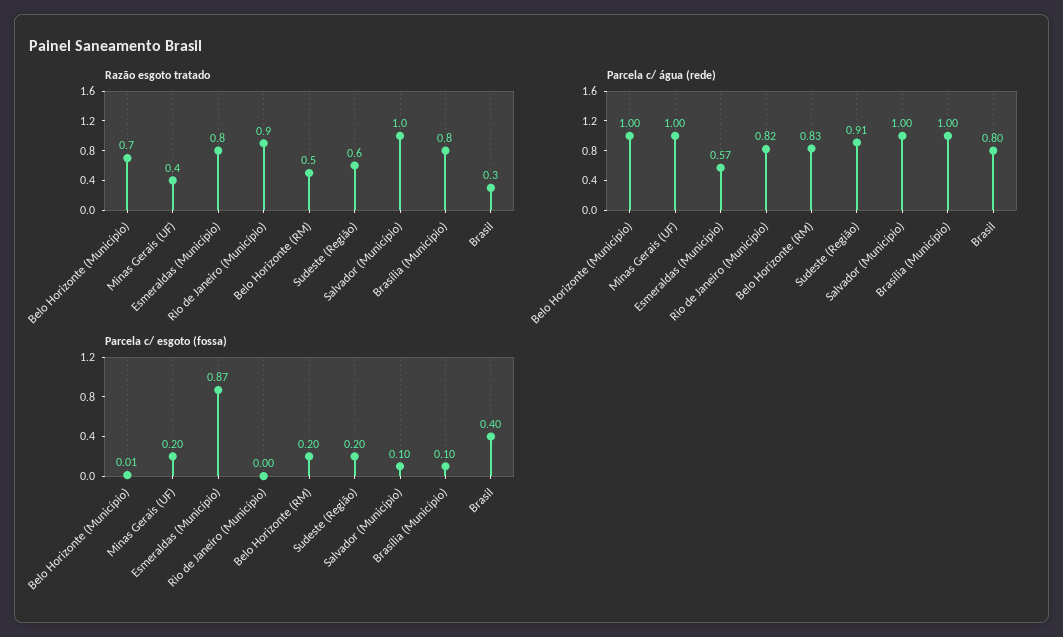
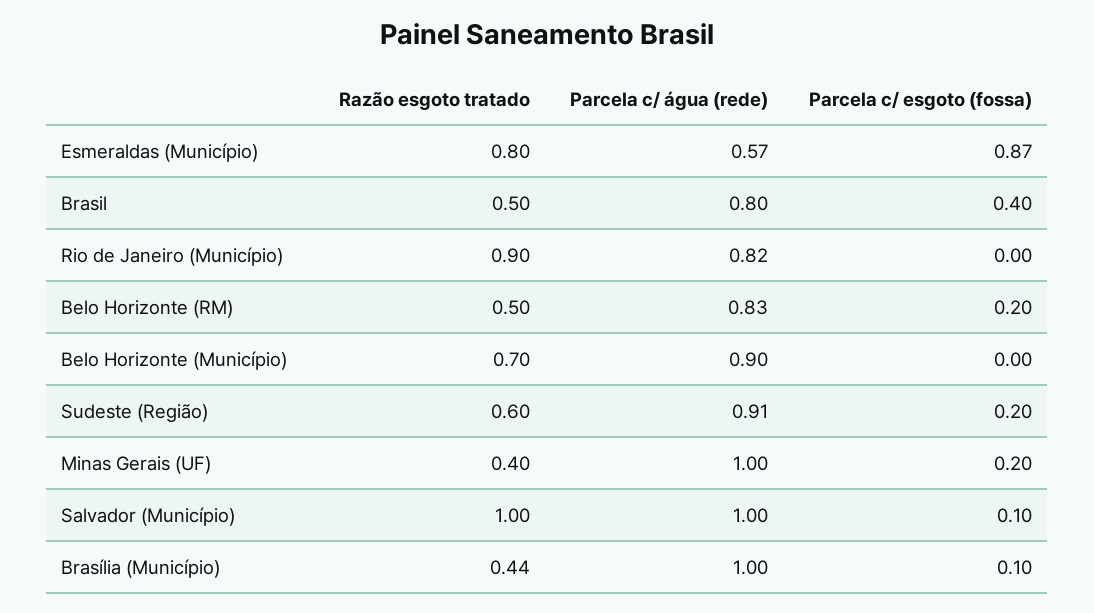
  {
    "Razão esgoto tratado": {
      "Belo Horizonte (Município)": 0.7,
      "Minas Gerais (UF)": 0.4,
      "Esmeraldas (Município)": 0.8,
      "Rio de Janeiro (Município)": 0.9,
      "Belo Horizonte (RM)": 0.5,
      "Sudeste (Região)": 0.6,
      "Salvador (Município)": 1,
-     "Brasília (Município)": 0.8,
+     "Brasília (Município)": 0.44,
-     "Brasil": 0.3
+     "Brasil": 0.5
    },
    "Parcela c/ água (rede)": {
-     "Belo Horizonte (Município)": 1,
+     "Belo Horizonte (Município)": 0.9,
      "Minas Gerais (UF)": 1,
      "Esmeraldas (Município)": 0.57,
      "Rio de Janeiro (Município)": 0.82,
      "Belo Horizonte (RM)": 0.83,
      "Sudeste (Região)": 0.91,
      "Salvador (Município)": 1,
      "Brasília (Município)": 1,
      "Brasil": 0.8
    },
    "Parcela c/ esgoto (fossa)": {
-     "Belo Horizonte (Município)": 0.01,
+     "Belo Horizonte (Município)": 0,
      "Minas Gerais (UF)": 0.2,
      "Esmeraldas (Município)": 0.87,
      "Rio de Janeiro (Município)": 0,
      "Belo Horizonte (RM)": 0.2,
      "Sudeste (Região)": 0.2,
      "Salvador (Município)": 0.1,
      "Brasília (Município)": 0.1,
      "Brasil": 0.4
    }
  }

